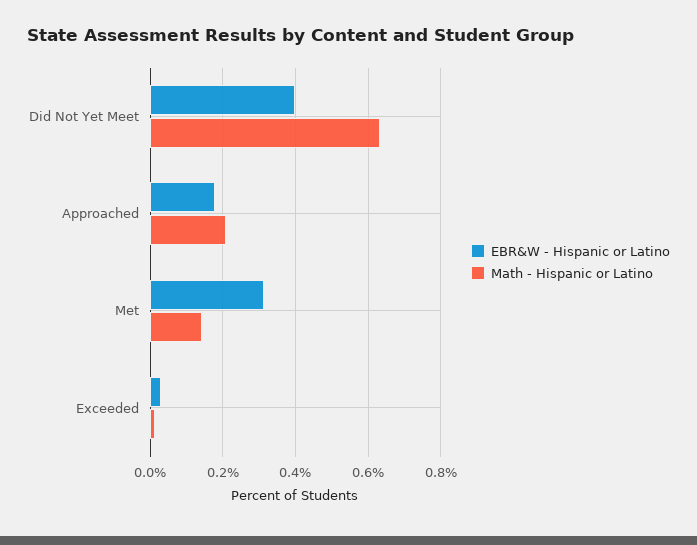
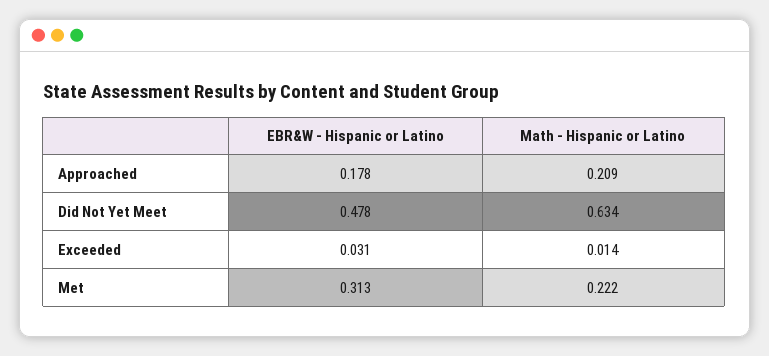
  {
    "EBR&W - Hispanic or Latino": {
-     "Did Not Yet Meet": 0.4,
+     "Did Not Yet Meet": 0.478,
      "Approached": 0.178,
      "Met": 0.313,
      "Exceeded": 0.031
    },
    "Math - Hispanic or Latino": {
      "Did Not Yet Meet": 0.634,
      "Approached": 0.209,
-     "Met": 0.14,
+     "Met": 0.222,
      "Exceeded": 0.014
    }
  }

